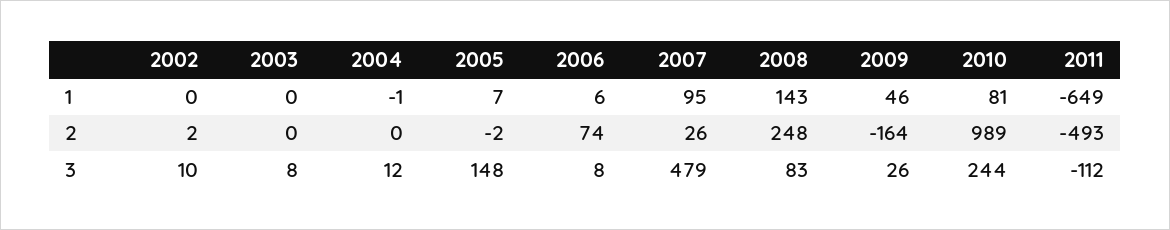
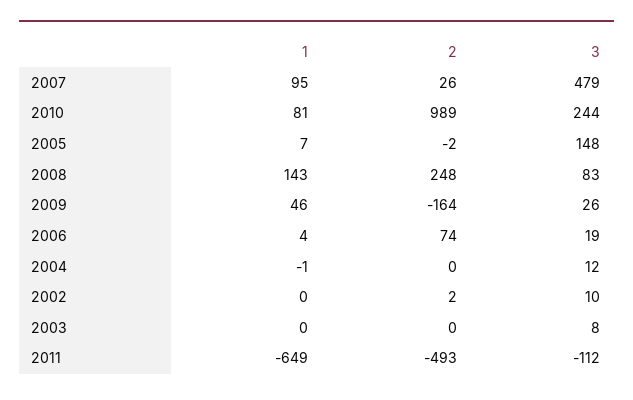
  {
    "2002": {
      "1": 0,
      "2": 2,
      "3": 10
    },
    "2003": {
      "1": 0,
      "2": 0,
      "3": 8
    },
    "2004": {
      "1": -1,
      "2": 0,
      "3": 12
    },
    "2005": {
      "1": 7,
      "2": -2,
      "3": 148
    },
    "2006": {
-     "1": 6,
+     "1": 4,
      "2": 74,
-     "3": 8
+     "3": 19
    },
    "2007": {
      "1": 95,
      "2": 26,
      "3": 479
    },
    "2008": {
      "1": 143,
      "2": 248,
      "3": 83
    },
    "2009": {
      "1": 46,
      "2": -164,
      "3": 26
    },
    "2010": {
      "1": 81,
      "2": 989,
      "3": 244
    },
    "2011": {
      "1": -649,
      "2": -493,
      "3": -112
    }
  }

